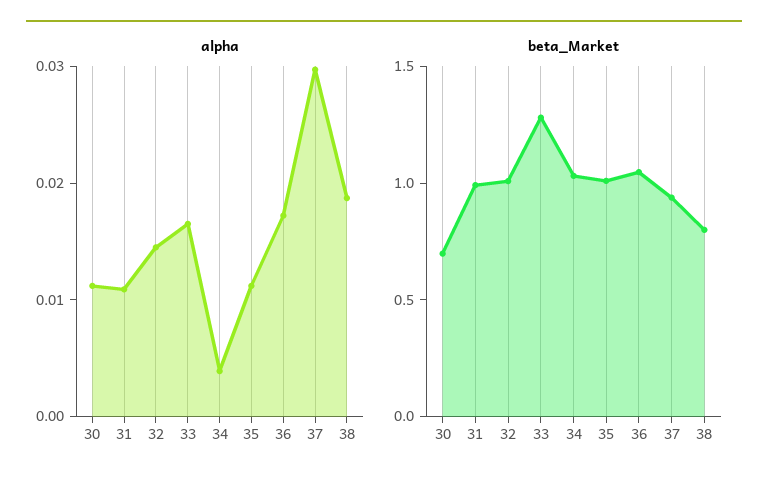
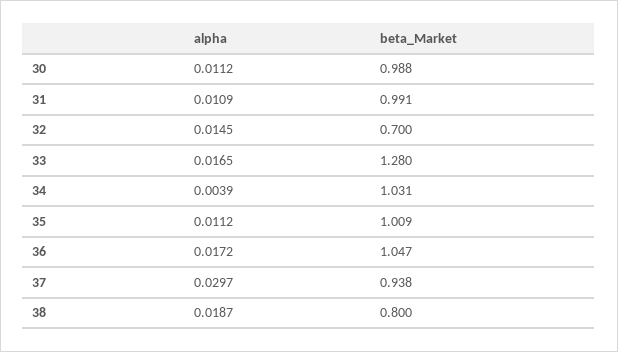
  {
    "alpha": {
      "30": 0.0112,
      "31": 0.0109,
      "32": 0.0145,
      "33": 0.0165,
      "34": 0.0039,
      "35": 0.0112,
      "36": 0.0172,
      "37": 0.0297,
      "38": 0.0187
    },
    "beta_Market": {
-     "30": 0.7,
+     "30": 0.988,
      "31": 0.991,
-     "32": 1,
+     "32": 0.7,
      "33": 1.28,
      "34": 1.031,
      "35": 1.009,
      "36": 1.047,
      "37": 0.938,
      "38": 0.8
    }
  }

